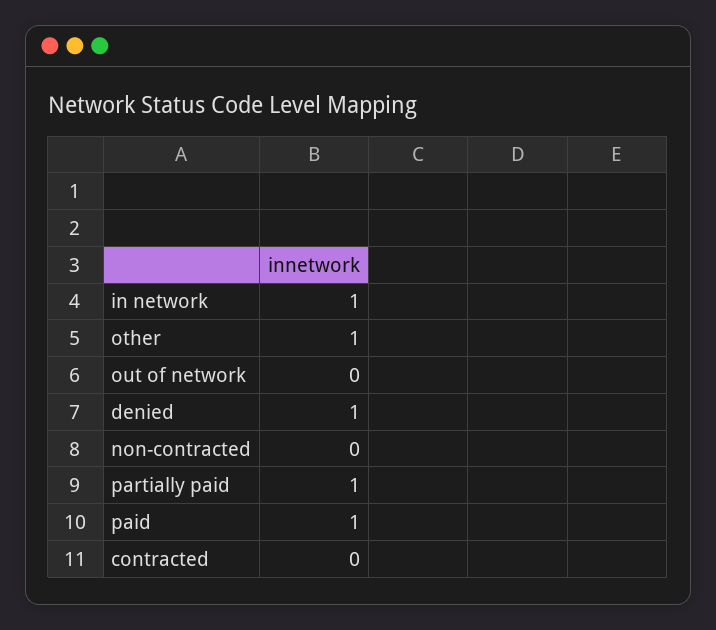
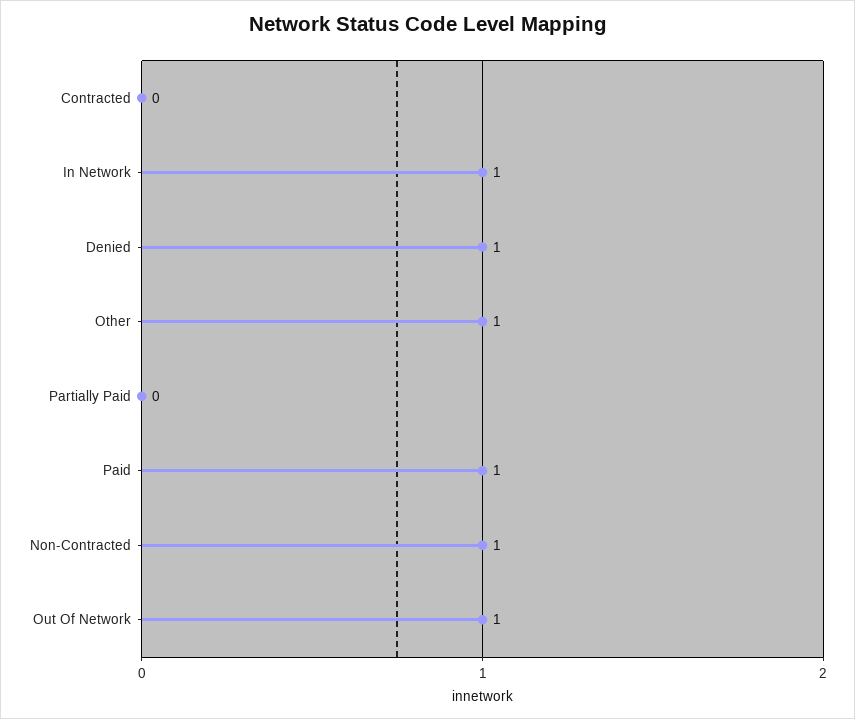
  {
    "in network": 1,
    "other": 1,
-   "out of network": 0,
+   "out of network": 1,
    "denied": 1,
-   "non-contracted": 0,
+   "non-contracted": 1,
-   "partially paid": 1,
+   "partially paid": 0,
    "paid": 1,
    "contracted": 0
  }

